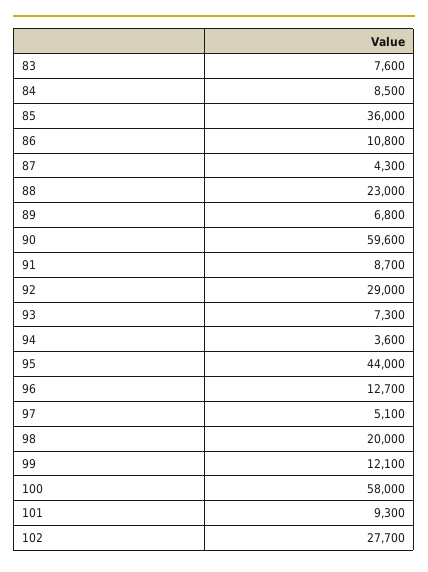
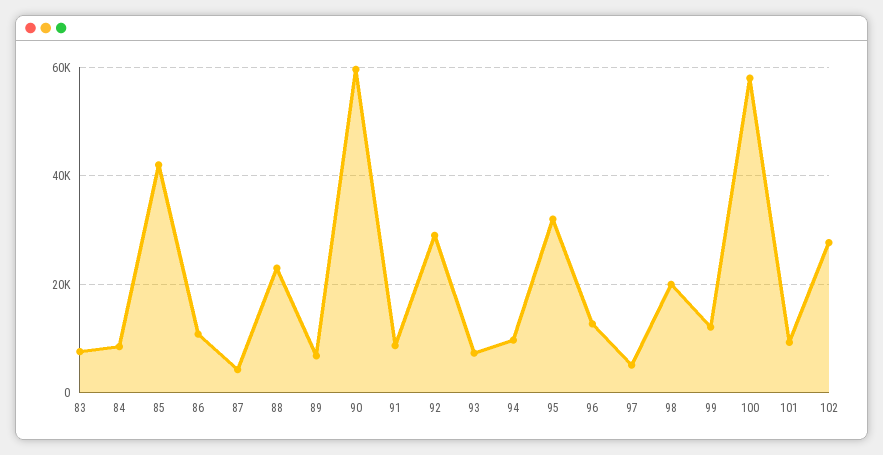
  {
    "83": 7600,
    "84": 8500,
-   "85": 36000,
+   "85": 42000,
    "86": 10800,
    "87": 4300,
    "88": 23000,
    "89": 6800,
    "90": 59600,
    "91": 8700,
    "92": 29000,
    "93": 7300,
-   "94": 3600,
+   "94": 10000,
-   "95": 44000,
+   "95": 32000,
    "96": 12700,
    "97": 5100,
    "98": 20000,
    "99": 12100,
    "100": 58000,
    "101": 9300,
    "102": 27700
  }

